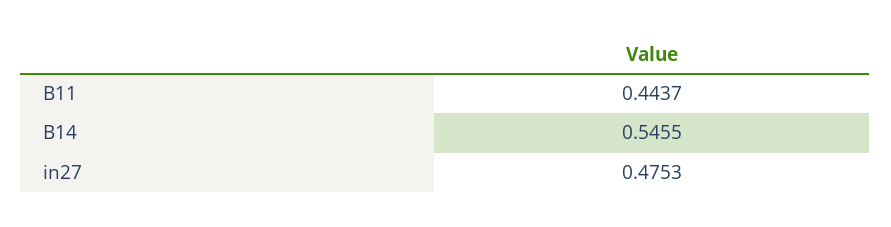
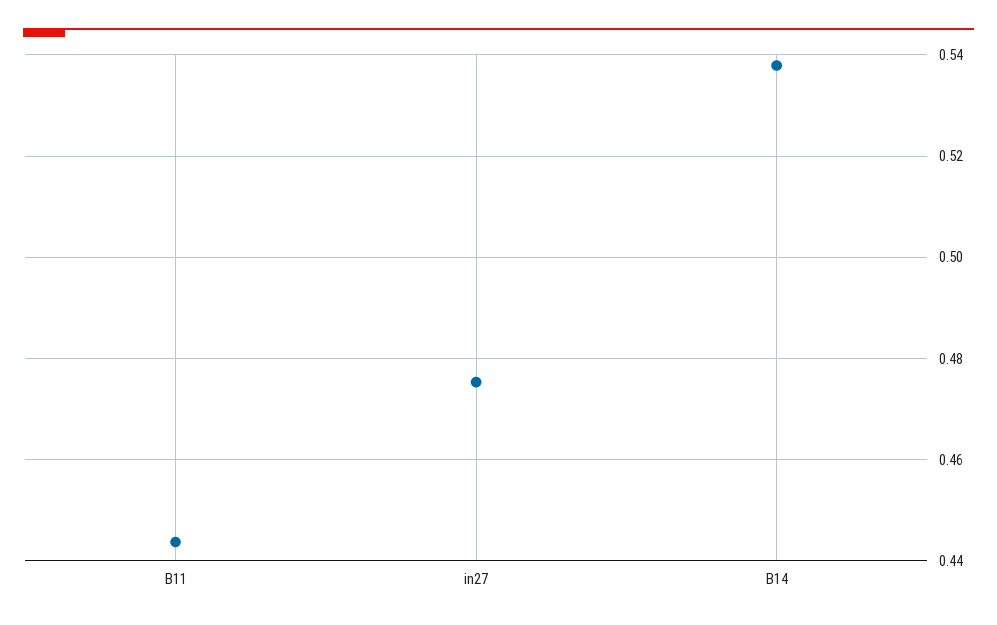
  {
    "B11": 0.4437,
-   "B14": 0.5455,
+   "B14": 0.538,
    "in27": 0.4753
  }

